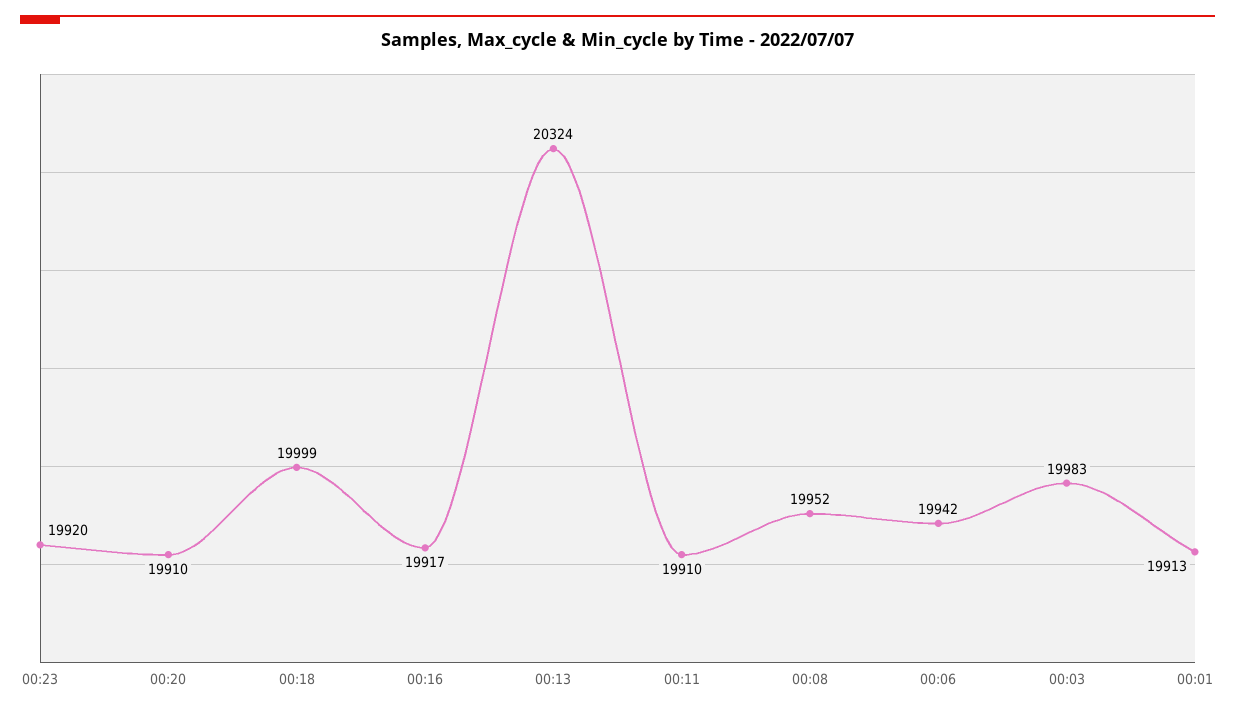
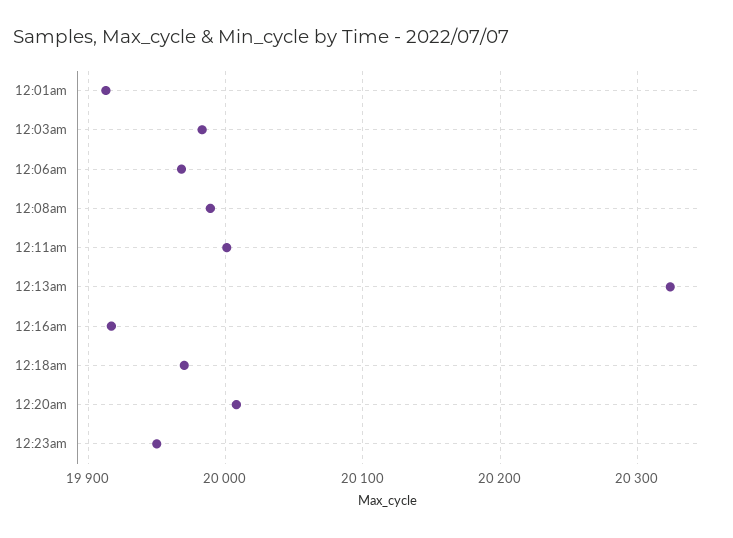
  {
-   "00:23": 19920,
+   "00:23": 19950,
-   "00:20": 19910,
+   "00:20": 20010,
-   "00:18": 19999,
+   "00:18": 19970,
    "00:16": 19917,
    "00:13": 20324,
-   "00:11": 19910,
+   "00:11": 20000,
-   "00:08": 19952,
+   "00:08": 19990,
-   "00:06": 19942,
+   "00:06": 19970,
    "00:03": 19983,
    "00:01": 19913
  }

